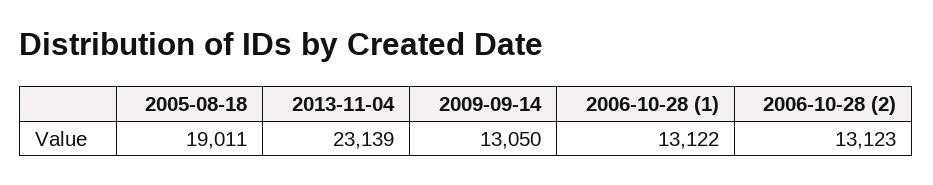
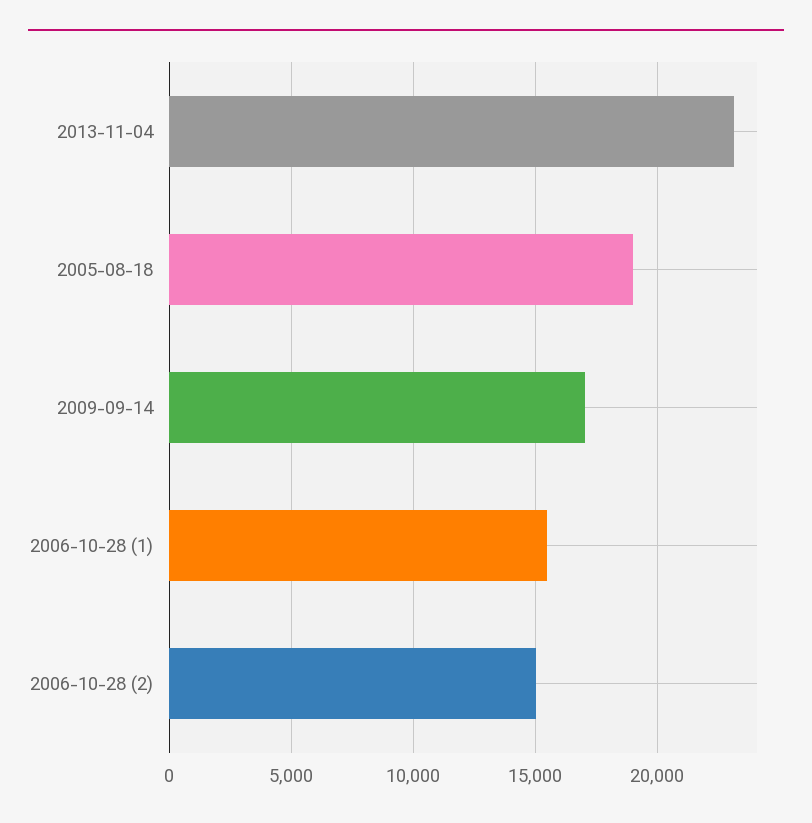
  {
    "2005-08-18": 19011,
    "2013-11-04": 23139,
-   "2009-09-14": 13050,
+   "2009-09-14": 17000,
-   "2006-10-28 (1)": 13122,
+   "2006-10-28 (1)": 15500,
-   "2006-10-28 (2)": 13123
+   "2006-10-28 (2)": 15000
  }

